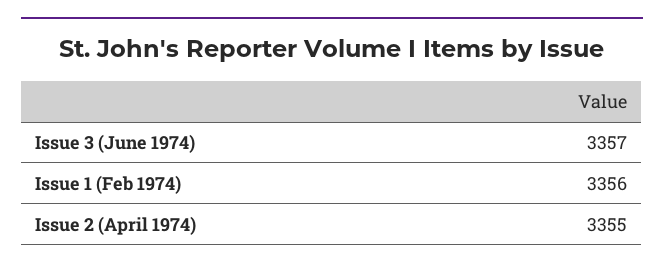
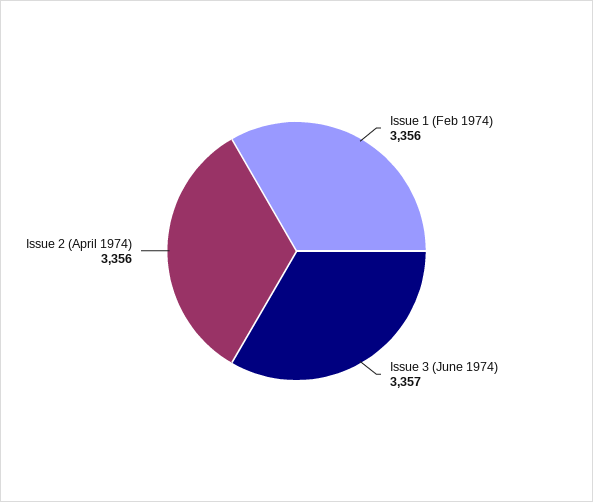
  {
    "Issue 3 (June 1974)": 3357,
    "Issue 1 (Feb 1974)": 3356,
-   "Issue 2 (April 1974)": 3355
+   "Issue 2 (April 1974)": 3356
  }

